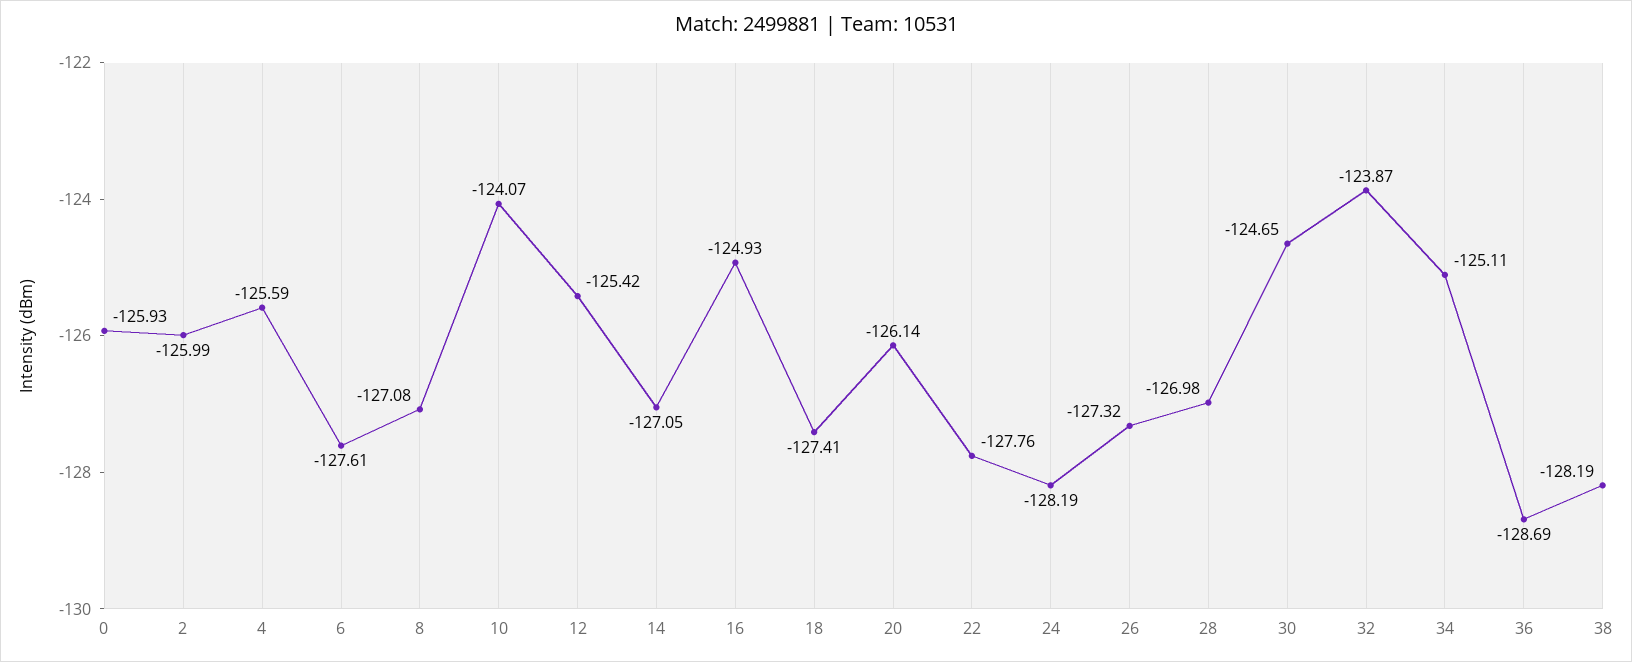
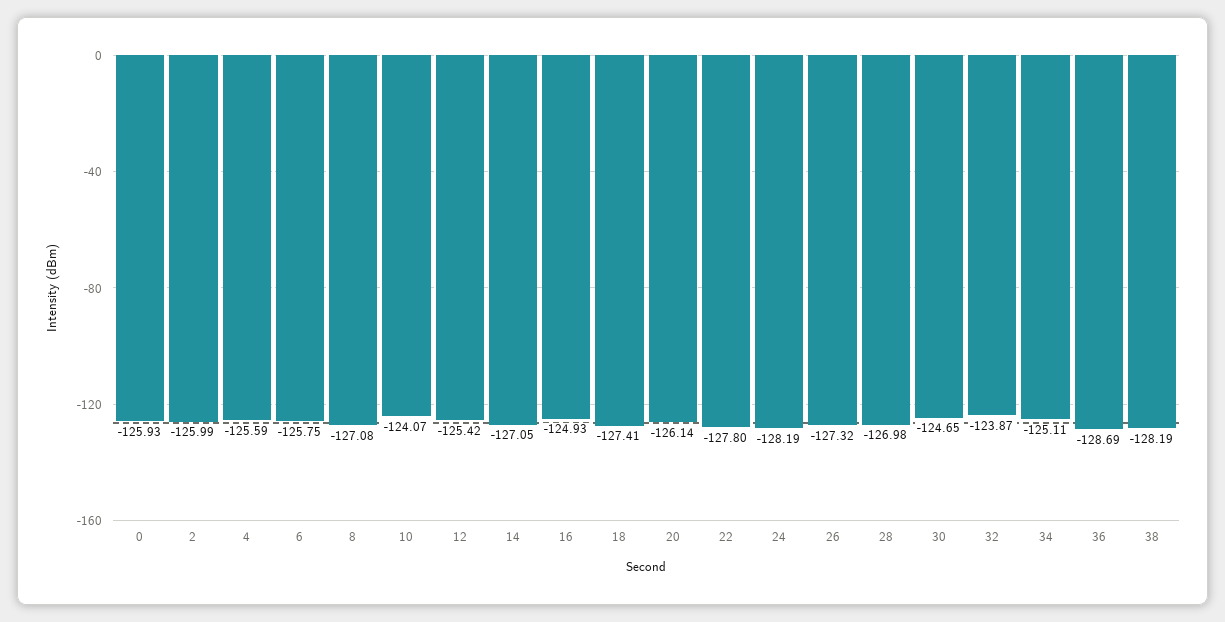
  {
    "0": -125.93,
    "2": -125.99,
    "4": -125.59,
-   "6": -127.61,
+   "6": -125.75,
    "8": -127.08,
    "10": -124.07,
    "12": -125.42,
    "14": -127.05,
    "16": -124.93,
    "18": -127.41,
    "20": -126.14,
-   "22": -127.76,
+   "22": -127.8,
    "24": -128.19,
    "26": -127.32,
    "28": -126.98,
    "30": -124.65,
    "32": -123.87,
    "34": -125.11,
    "36": -128.69,
    "38": -128.19
  }

